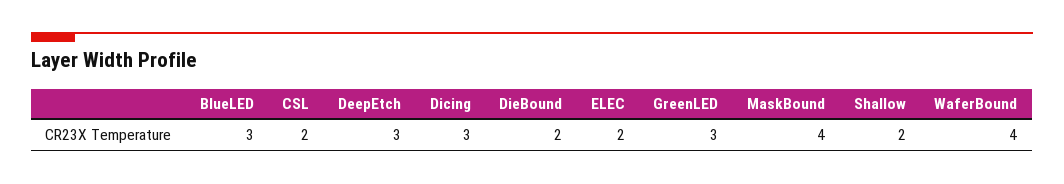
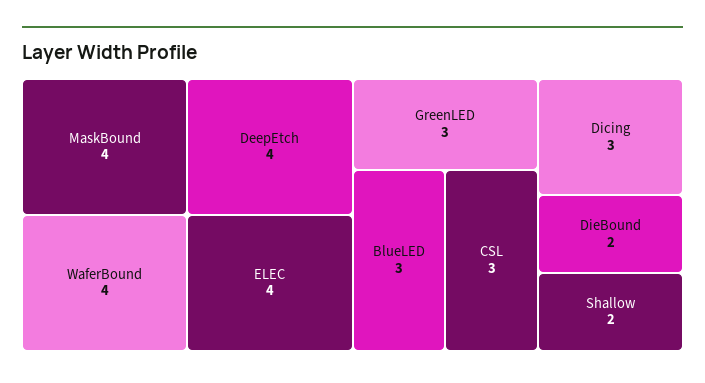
  {
    "BlueLED": 3,
-   "CSL": 2,
+   "CSL": 3,
-   "DeepEtch": 3,
+   "DeepEtch": 4,
    "Dicing": 3,
    "DieBound": 2,
-   "ELEC": 2,
+   "ELEC": 4,
    "GreenLED": 3,
    "MaskBound": 4,
    "Shallow": 2,
    "WaferBound": 4
  }

